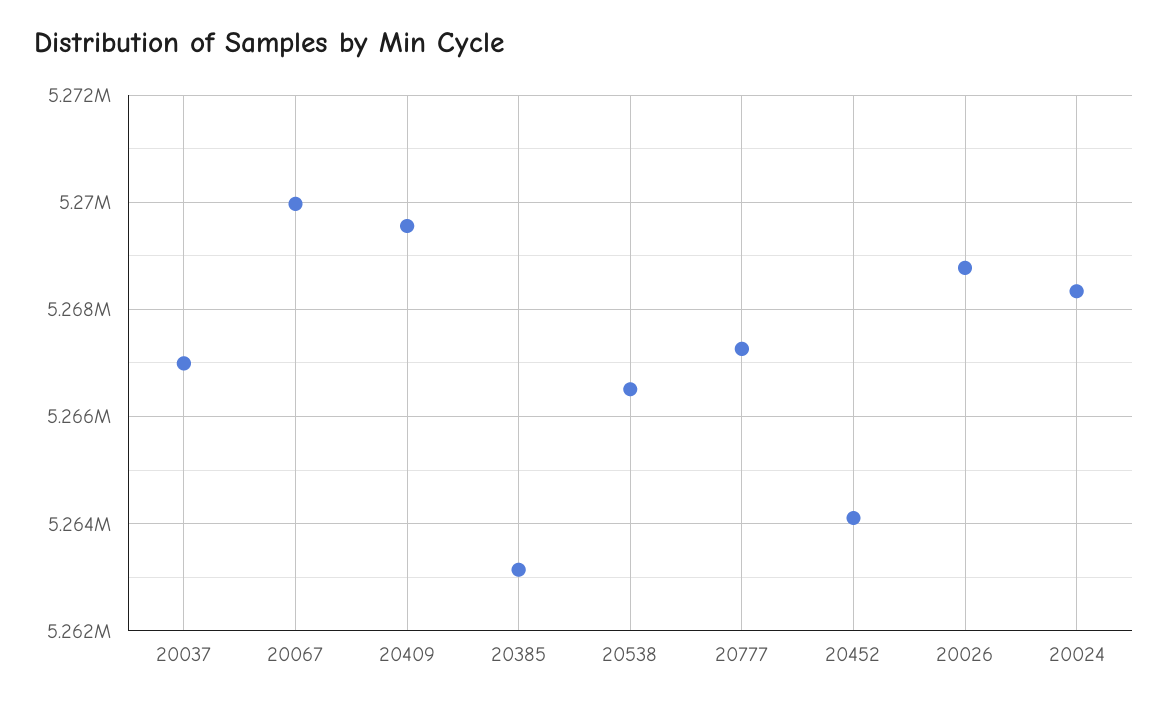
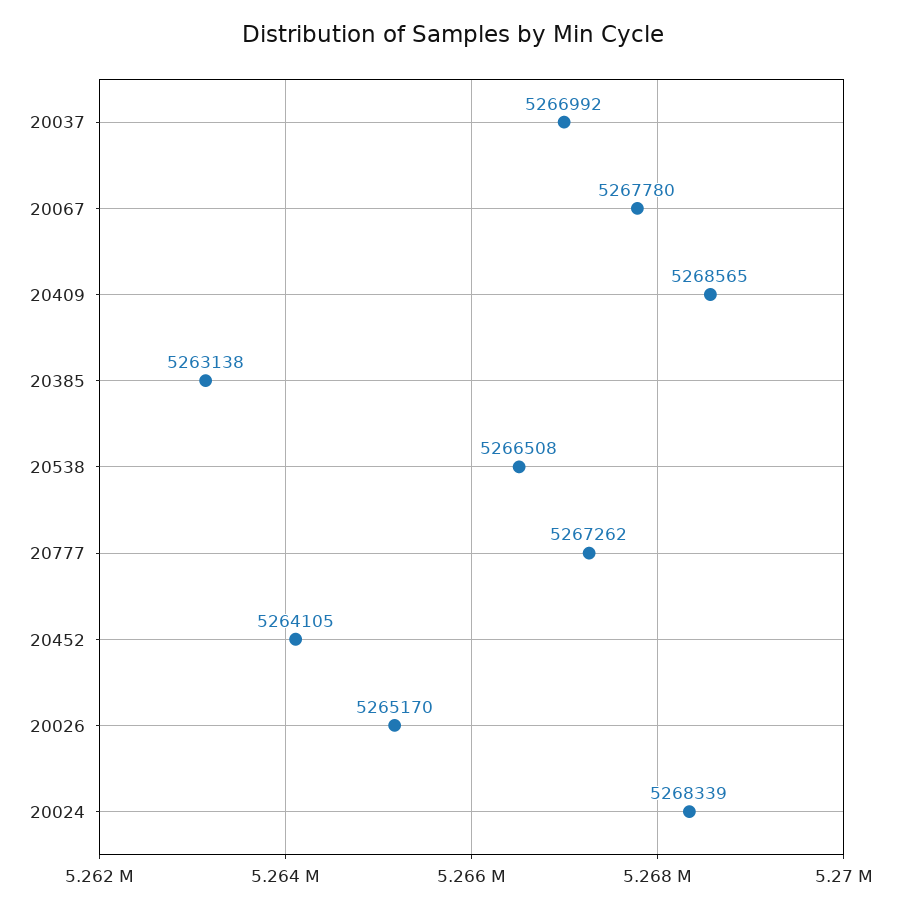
  {
    "20037": 5266992,
-   "20067": 5270000,
+   "20067": 5267780,
-   "20409": 5269600,
+   "20409": 5268565,
    "20385": 5263138,
    "20538": 5266508,
    "20777": 5267262,
    "20452": 5264105,
-   "20026": 5268800,
+   "20026": 5265170,
    "20024": 5268339
  }

